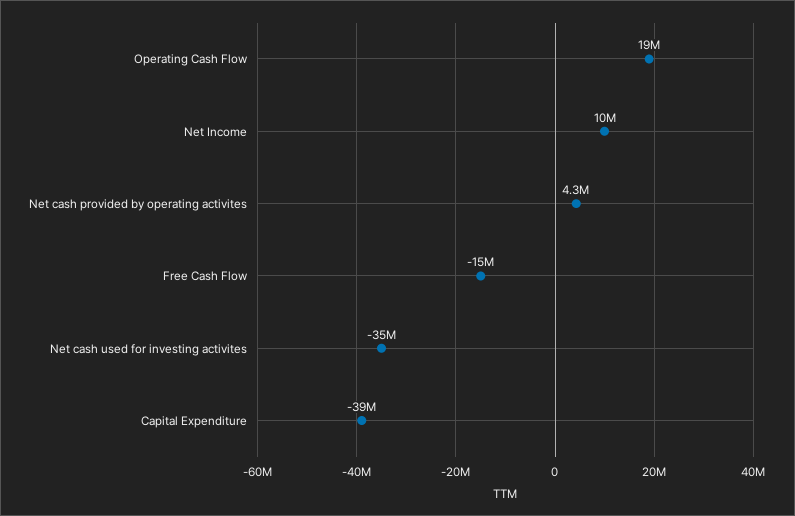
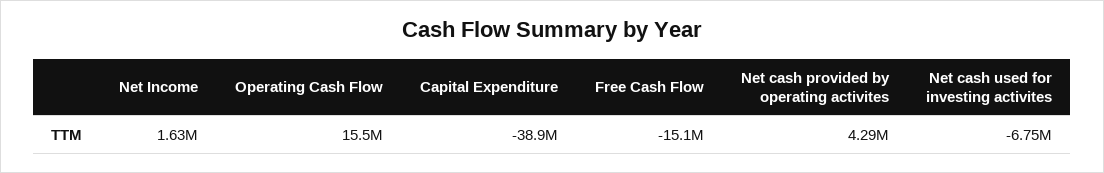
  {
-   "Operating Cash Flow": 19000000,
+   "Operating Cash Flow": 15500000,
-   "Net Income": 10000000,
+   "Net Income": 1630000,
    "Net cash provided by operating activites": 4290000,
    "Free Cash Flow": -15100000,
-   "Net cash used for investing activites": -35000000,
+   "Net cash used for investing activites": -6750000,
    "Capital Expenditure": -38900000
  }

